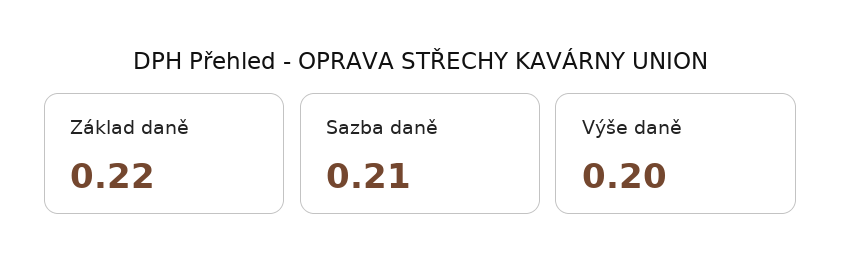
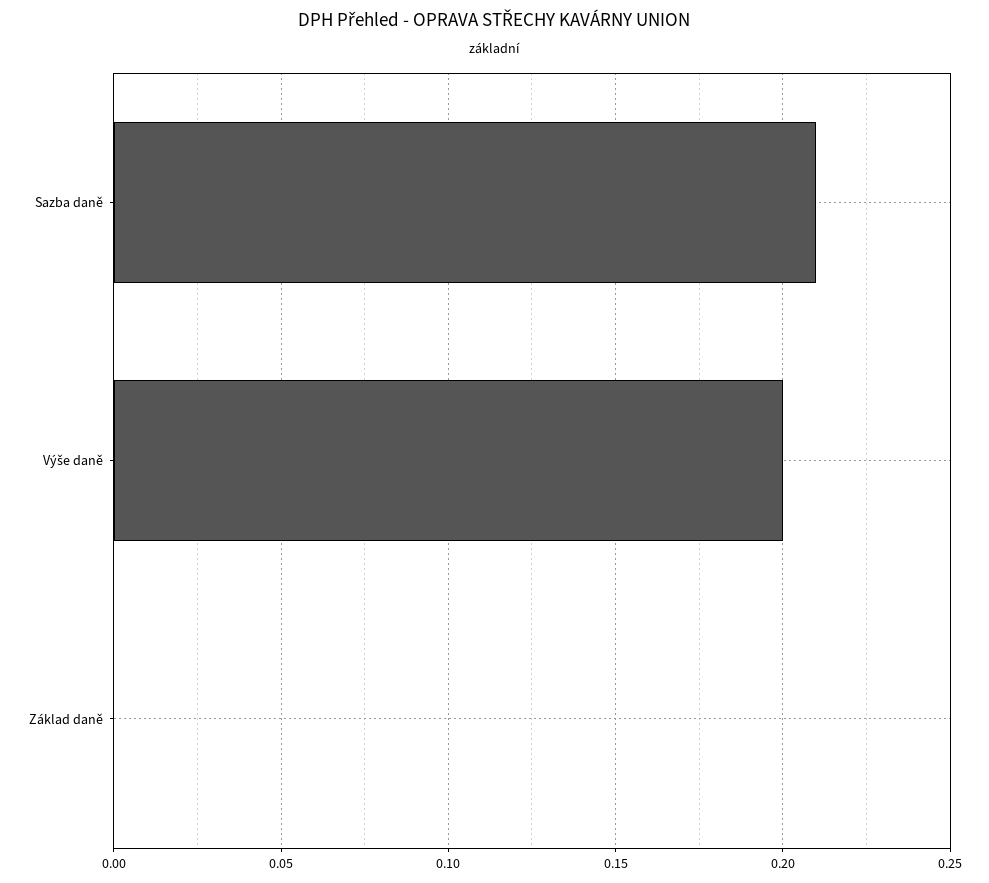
  {
-   "Základ daně": 0.22,
+   "Základ daně": 0,
    "Sazba daně": 0.21,
    "Výše daně": 0.2
  }

